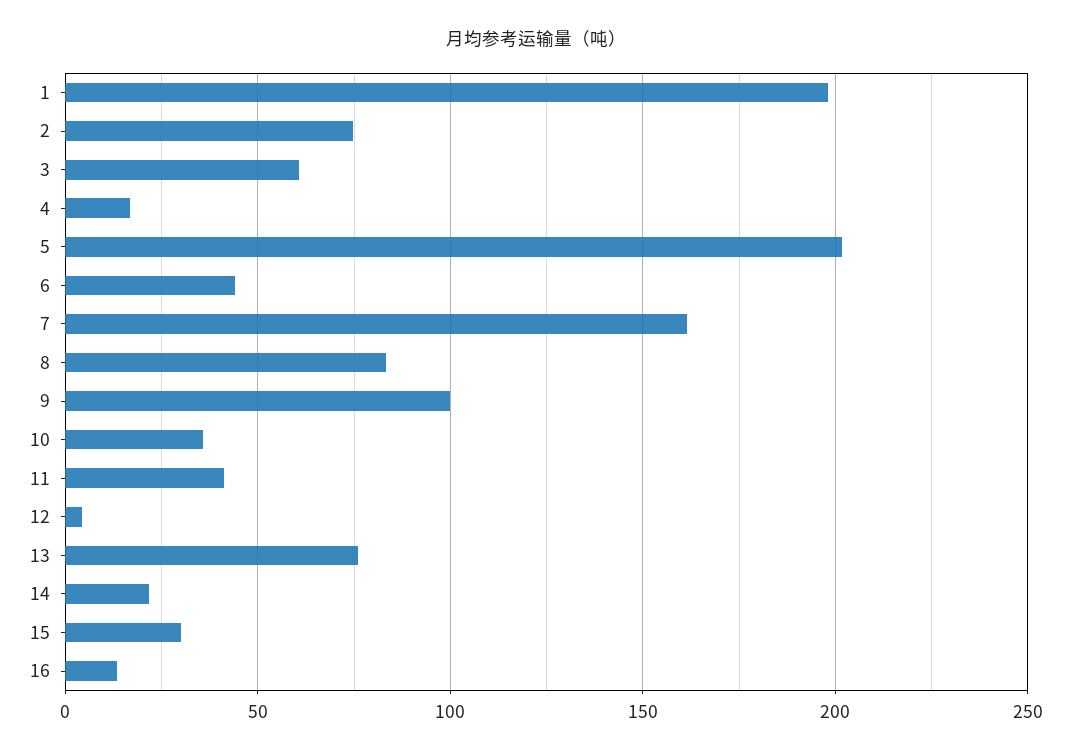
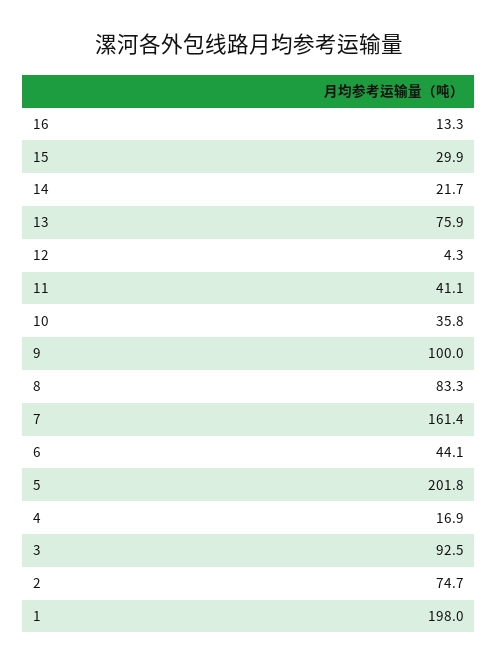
  {
    "1": 198,
    "2": 74.7,
-   "3": 60,
+   "3": 92.5,
    "4": 16.9,
    "5": 201.8,
    "6": 44.1,
    "7": 161.4,
    "8": 83.3,
    "9": 100,
    "10": 35.8,
    "11": 41.1,
    "12": 4.3,
    "13": 75.9,
    "14": 21.7,
    "15": 29.9,
    "16": 13.3
  }

